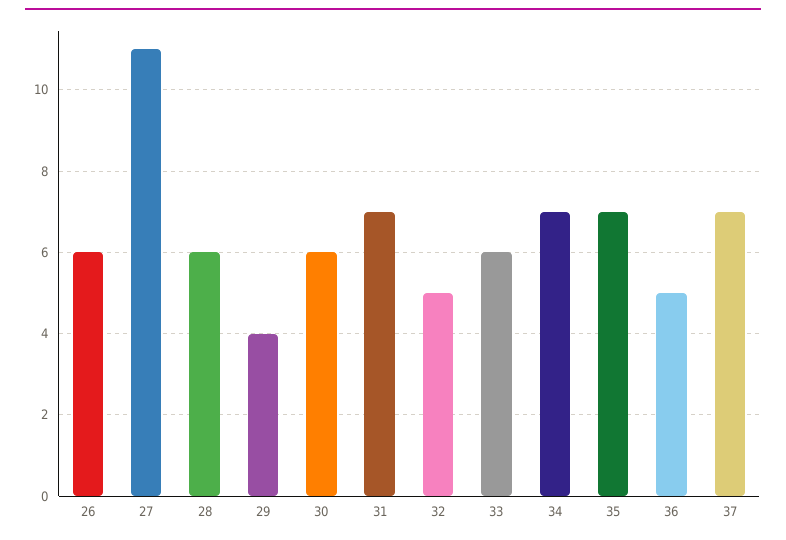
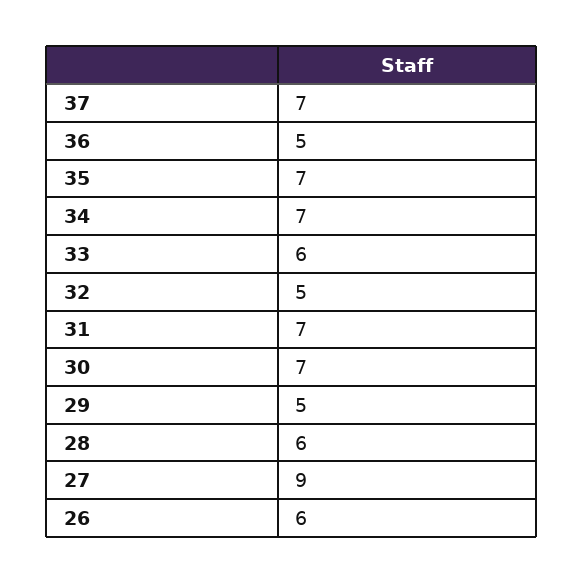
  {
    "26": 6,
-   "27": 11,
+   "27": 9,
    "28": 6,
-   "29": 4,
+   "29": 5,
-   "30": 6,
+   "30": 7,
    "31": 7,
    "32": 5,
    "33": 6,
    "34": 7,
    "35": 7,
    "36": 5,
    "37": 7
  }

